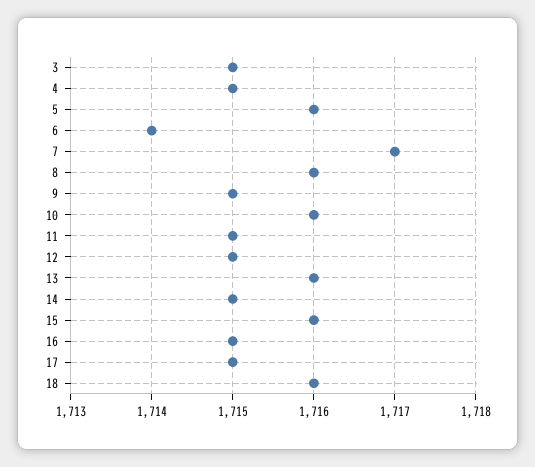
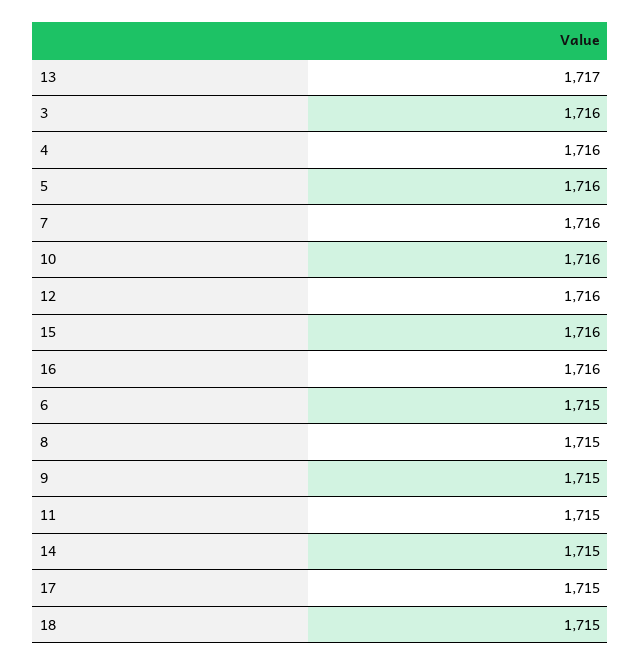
  {
-   "3": 1715,
+   "3": 1716,
-   "4": 1715,
+   "4": 1716,
    "5": 1716,
-   "6": 1714,
+   "6": 1715,
-   "7": 1717,
+   "7": 1716,
-   "8": 1716,
+   "8": 1715,
    "9": 1715,
    "10": 1716,
    "11": 1715,
-   "12": 1715,
+   "12": 1716,
-   "13": 1716,
+   "13": 1717,
    "14": 1715,
    "15": 1716,
-   "16": 1715,
+   "16": 1716,
    "17": 1715,
-   "18": 1716
+   "18": 1715
  }

